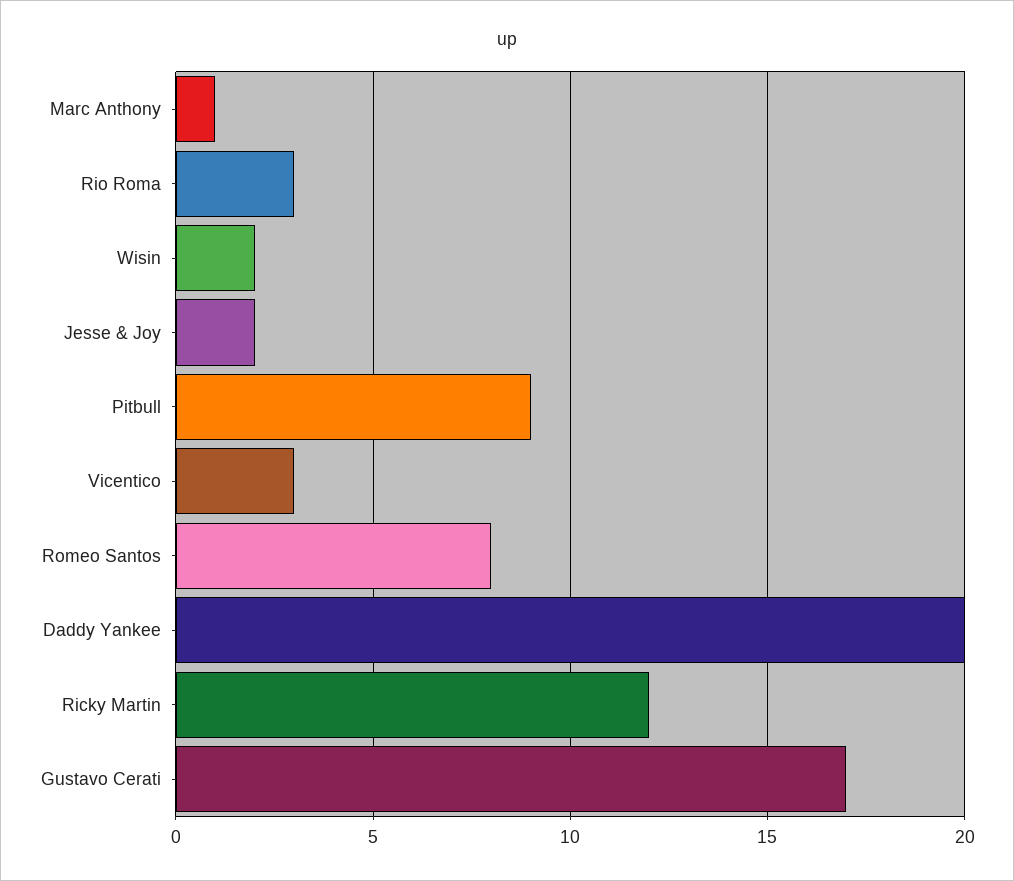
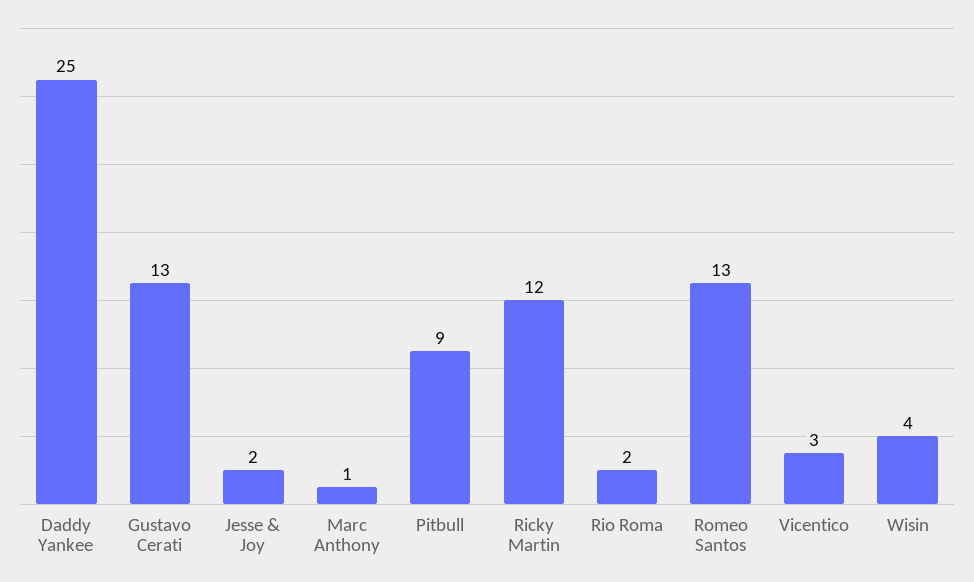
  {
    "Marc Anthony": 1,
-   "Rio Roma": 3,
+   "Rio Roma": 2,
-   "Wisin": 2,
+   "Wisin": 4,
    "Jesse & Joy": 2,
    "Pitbull": 9,
    "Vicentico": 3,
-   "Romeo Santos": 8,
+   "Romeo Santos": 13,
-   "Daddy Yankee": 20,
+   "Daddy Yankee": 25,
    "Ricky Martin": 12,
-   "Gustavo Cerati": 17
+   "Gustavo Cerati": 13
  }

